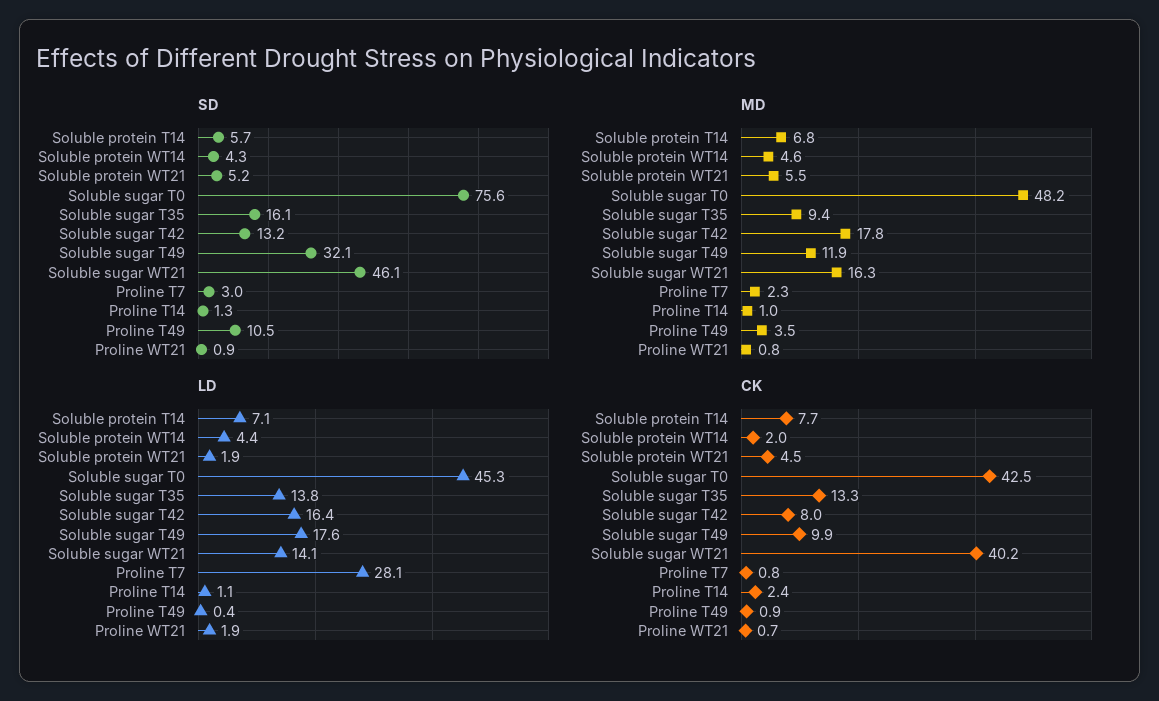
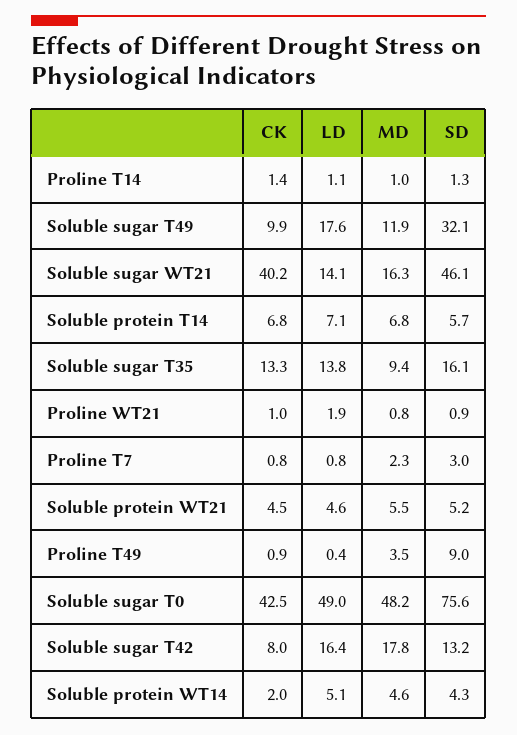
  {
    "SD": {
      "Soluble protein T14": 5.7,
      "Soluble protein WT14": 4.3,
      "Soluble protein WT21": 5.2,
      "Soluble sugar T0": 75.6,
      "Soluble sugar T35": 16.1,
      "Soluble sugar T42": 13.2,
      "Soluble sugar T49": 32.1,
      "Soluble sugar WT21": 46.1,
      "Proline T7": 3,
      "Proline T14": 1.3,
-     "Proline T49": 10.5,
+     "Proline T49": 9,
      "Proline WT21": 0.9
    },
    "MD": {
      "Soluble protein T14": 6.8,
      "Soluble protein WT14": 4.6,
      "Soluble protein WT21": 5.5,
      "Soluble sugar T0": 48.2,
      "Soluble sugar T35": 9.4,
      "Soluble sugar T42": 17.8,
      "Soluble sugar T49": 11.9,
      "Soluble sugar WT21": 16.3,
      "Proline T7": 2.3,
      "Proline T14": 1,
      "Proline T49": 3.5,
      "Proline WT21": 0.8
    },
    "LD": {
      "Soluble protein T14": 7.1,
-     "Soluble protein WT14": 4.4,
+     "Soluble protein WT14": 5.1,
-     "Soluble protein WT21": 1.9,
+     "Soluble protein WT21": 4.6,
-     "Soluble sugar T0": 45.3,
+     "Soluble sugar T0": 49,
      "Soluble sugar T35": 13.8,
      "Soluble sugar T42": 16.4,
      "Soluble sugar T49": 17.6,
      "Soluble sugar WT21": 14.1,
-     "Proline T7": 28.1,
+     "Proline T7": 0.8,
      "Proline T14": 1.1,
      "Proline T49": 0.4,
      "Proline WT21": 1.9
    },
    "CK": {
-     "Soluble protein T14": 7.7,
+     "Soluble protein T14": 6.8,
      "Soluble protein WT14": 2,
      "Soluble protein WT21": 4.5,
      "Soluble sugar T0": 42.5,
      "Soluble sugar T35": 13.3,
      "Soluble sugar T42": 8,
      "Soluble sugar T49": 9.9,
      "Soluble sugar WT21": 40.2,
      "Proline T7": 0.8,
-     "Proline T14": 2.4,
+     "Proline T14": 1.4,
      "Proline T49": 0.9,
-     "Proline WT21": 0.7
+     "Proline WT21": 1
    }
  }

